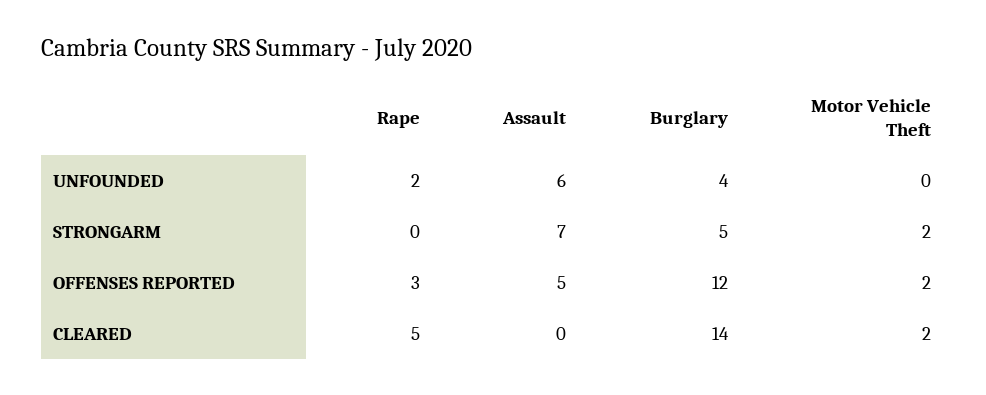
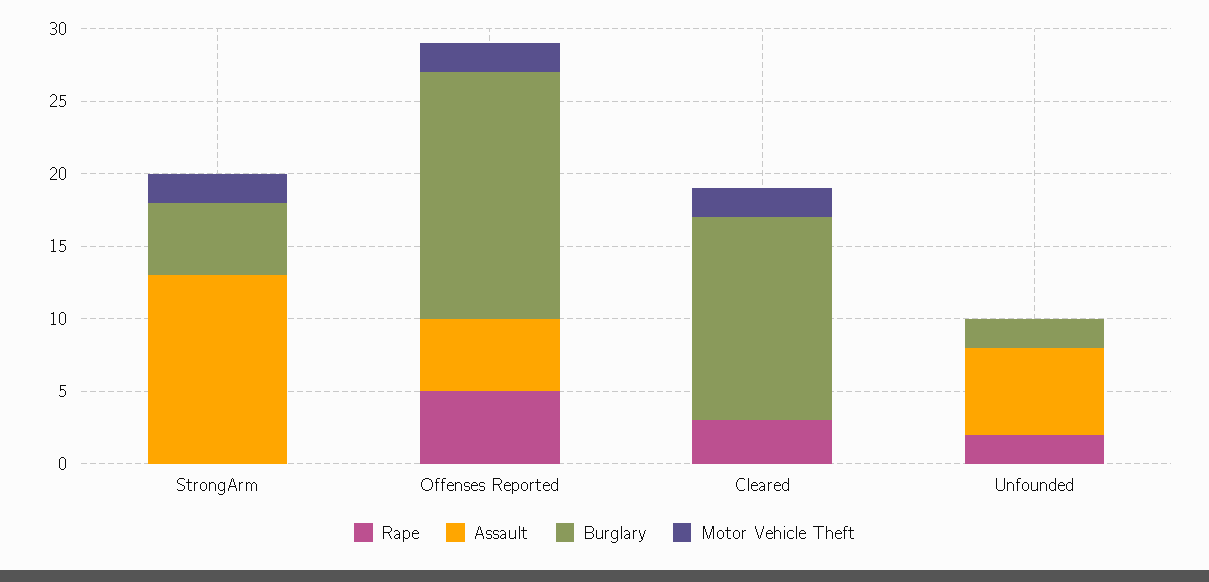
  {
    "Rape": {
      "UNFOUNDED": 2,
      "STRONGARM": 0,
-     "OFFENSES REPORTED": 3,
+     "OFFENSES REPORTED": 5,
-     "CLEARED": 5
+     "CLEARED": 3
    },
    "Assault": {
      "UNFOUNDED": 6,
-     "STRONGARM": 7,
+     "STRONGARM": 13,
      "OFFENSES REPORTED": 5,
      "CLEARED": 0
    },
    "Burglary": {
-     "UNFOUNDED": 4,
+     "UNFOUNDED": 2,
      "STRONGARM": 5,
-     "OFFENSES REPORTED": 12,
+     "OFFENSES REPORTED": 17,
      "CLEARED": 14
    },
    "Motor Vehicle Theft": {
      "UNFOUNDED": 0,
      "STRONGARM": 2,
      "OFFENSES REPORTED": 2,
      "CLEARED": 2
    }
  }

